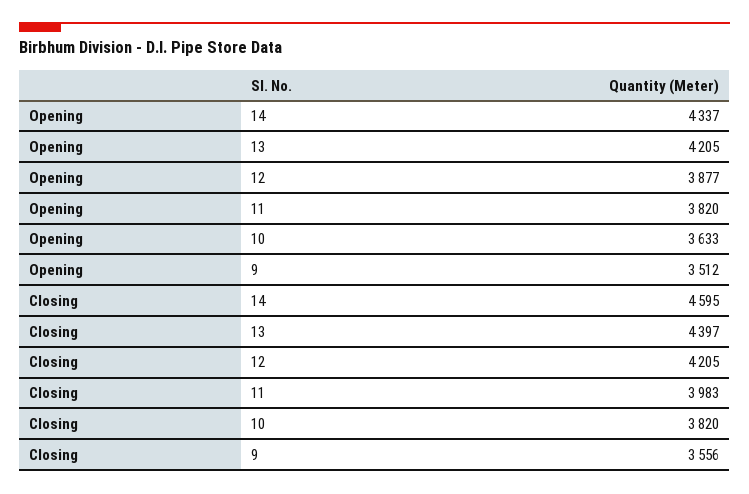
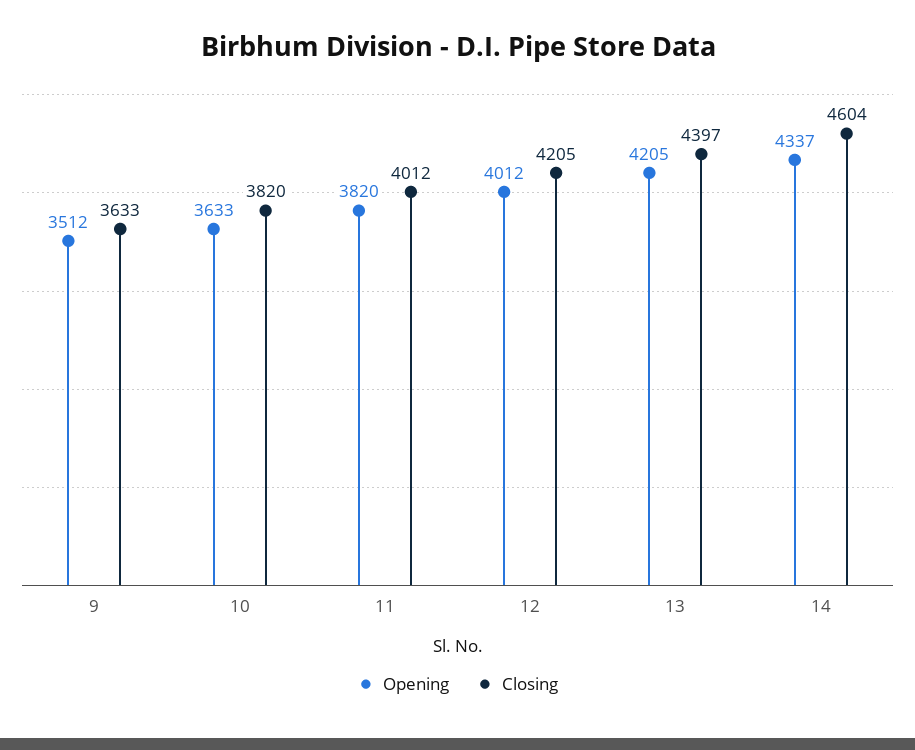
  {
    "Opening": {
      "14": 4337,
      "13": 4205,
-     "12": 3877,
+     "12": 4012,
      "11": 3820,
      "10": 3633,
      "9": 3512
    },
    "Closing": {
-     "14": 4595,
+     "14": 4604,
      "13": 4397,
      "12": 4205,
-     "11": 3983,
+     "11": 4012,
      "10": 3820,
-     "9": 3556
+     "9": 3633
    }
  }

